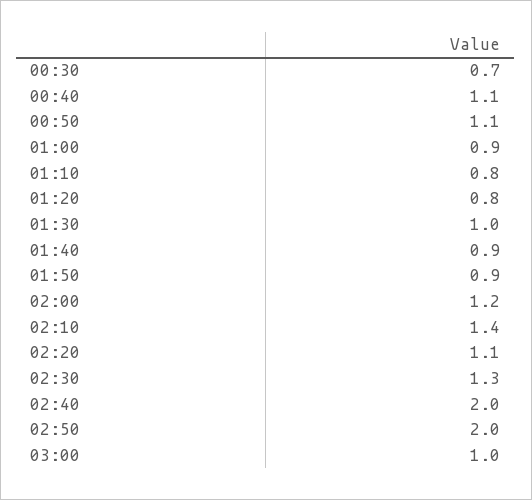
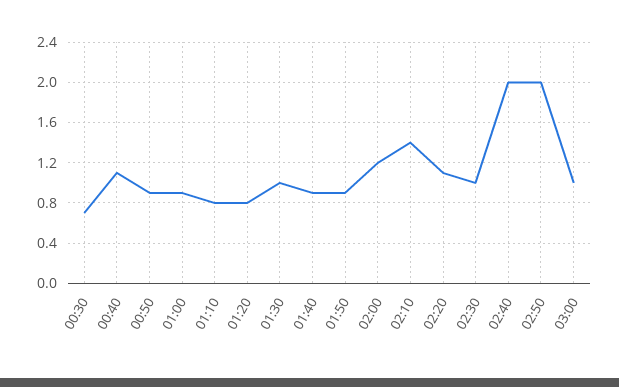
  {
    "00:30": 0.7,
    "00:40": 1.1,
-   "00:50": 1.1,
+   "00:50": 0.9,
    "01:00": 0.9,
    "01:10": 0.8,
    "01:20": 0.8,
    "01:30": 1,
    "01:40": 0.9,
    "01:50": 0.9,
    "02:00": 1.2,
    "02:10": 1.4,
    "02:20": 1.1,
-   "02:30": 1.3,
+   "02:30": 1,
    "02:40": 2,
    "02:50": 2,
    "03:00": 1
  }

